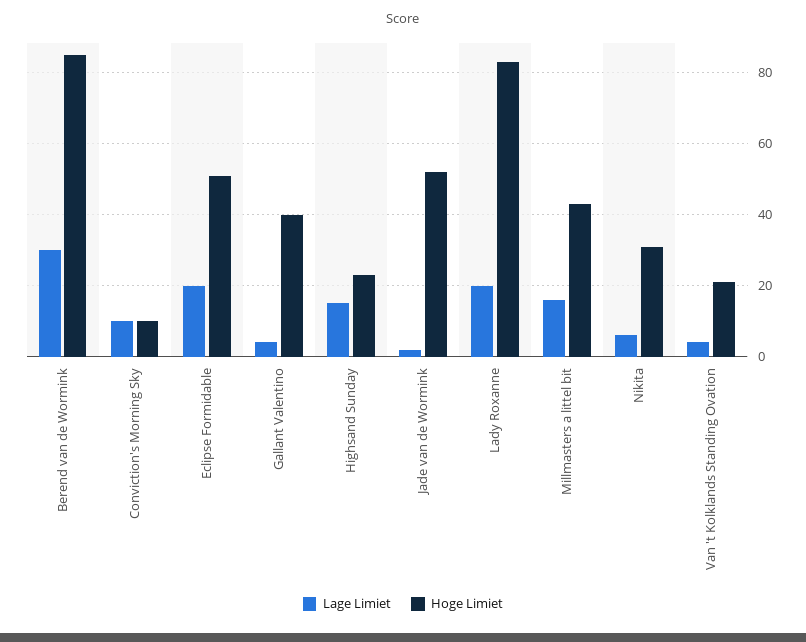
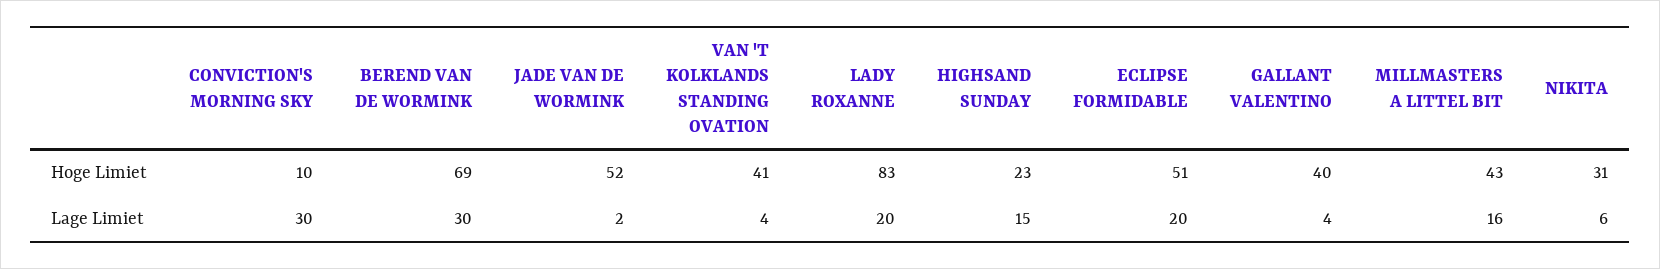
  {
    "Lage Limiet": {
      "Berend van de Wormink": 30,
-     "Conviction's Morning Sky": 10,
+     "Conviction's Morning Sky": 30,
      "Eclipse Formidable": 20,
      "Gallant Valentino": 4,
      "Highsand Sunday": 15,
      "Jade van de Wormink": 2,
      "Lady Roxanne": 20,
      "Millmasters a littel bit": 16,
      "Nikita": 6,
      "Van 't Kolklands Standing Ovation": 4
    },
    "Hoge Limiet": {
-     "Berend van de Wormink": 85,
+     "Berend van de Wormink": 69,
      "Conviction's Morning Sky": 10,
      "Eclipse Formidable": 51,
      "Gallant Valentino": 40,
      "Highsand Sunday": 23,
      "Jade van de Wormink": 52,
      "Lady Roxanne": 83,
      "Millmasters a littel bit": 43,
      "Nikita": 31,
-     "Van 't Kolklands Standing Ovation": 20
+     "Van 't Kolklands Standing Ovation": 41
    }
  }

